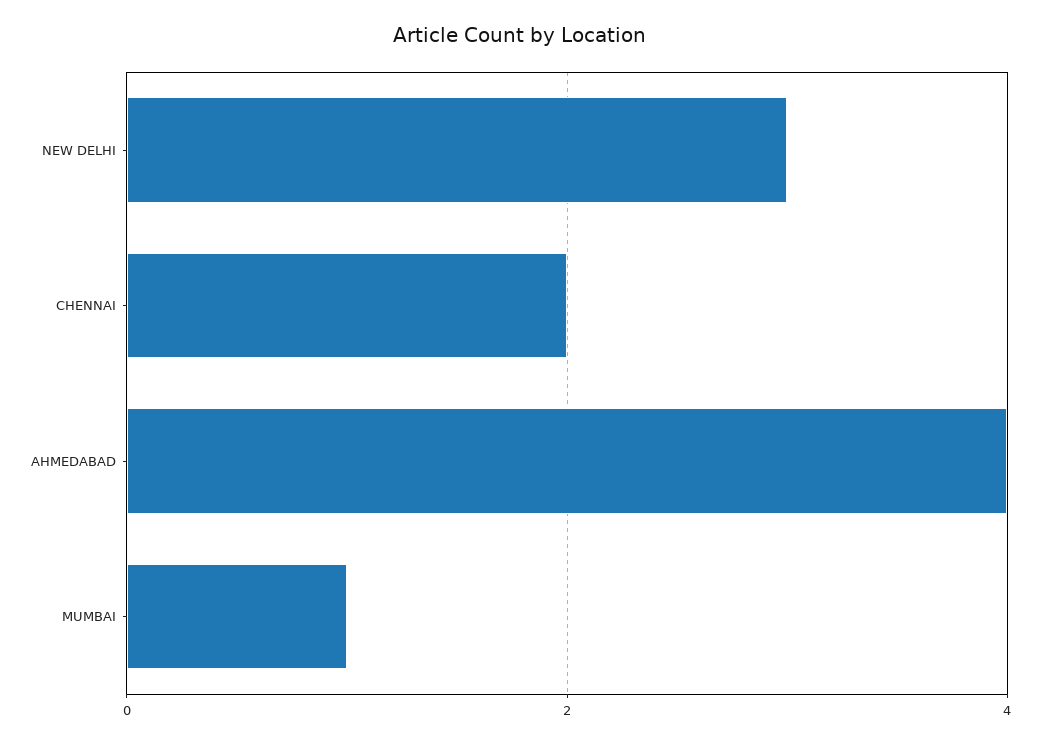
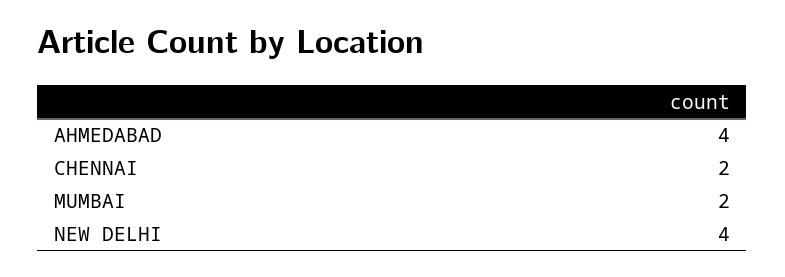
  {
-   "NEW DELHI": 3,
+   "NEW DELHI": 4,
    "CHENNAI": 2,
    "AHMEDABAD": 4,
-   "MUMBAI": 1
+   "MUMBAI": 2
  }

